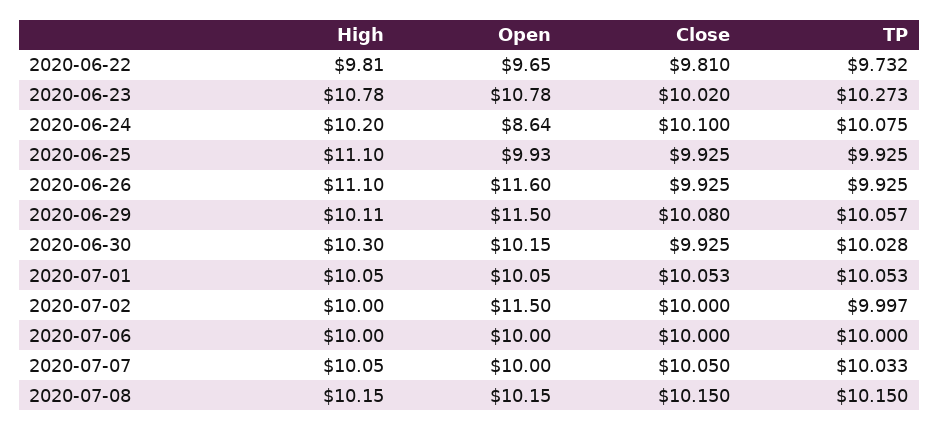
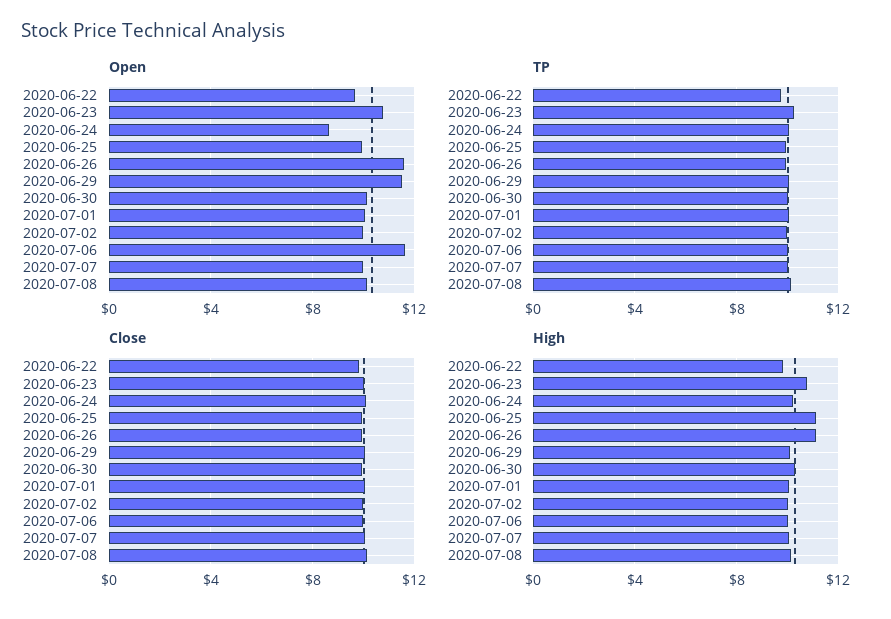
  {
    "High": {
      "2020-06-22": 9.81,
      "2020-06-23": 10.78,
      "2020-06-24": 10.2,
      "2020-06-25": 11.1,
      "2020-06-26": 11.1,
      "2020-06-29": 10.11,
      "2020-06-30": 10.3,
      "2020-07-01": 10.05,
      "2020-07-02": 10,
      "2020-07-06": 10,
      "2020-07-07": 10.05,
      "2020-07-08": 10.15
    },
    "Open": {
      "2020-06-22": 9.65,
      "2020-06-23": 10.78,
      "2020-06-24": 8.64,
      "2020-06-25": 9.93,
      "2020-06-26": 11.6,
      "2020-06-29": 11.5,
      "2020-06-30": 10.15,
      "2020-07-01": 10.05,
-     "2020-07-02": 11.5,
+     "2020-07-02": 10,
-     "2020-07-06": 10,
+     "2020-07-06": 11.5,
      "2020-07-07": 10,
      "2020-07-08": 10.15
    },
    "Close": {
      "2020-06-22": 9.81,
      "2020-06-23": 10.02,
      "2020-06-24": 10.1,
      "2020-06-25": 9.925,
      "2020-06-26": 9.925,
      "2020-06-29": 10.08,
      "2020-06-30": 9.925,
      "2020-07-01": 10.053,
      "2020-07-02": 10,
      "2020-07-06": 10,
      "2020-07-07": 10.05,
      "2020-07-08": 10.15
    },
    "TP": {
      "2020-06-22": 9.732,
      "2020-06-23": 10.273,
      "2020-06-24": 10.075,
      "2020-06-25": 9.925,
      "2020-06-26": 9.925,
      "2020-06-29": 10.057,
      "2020-06-30": 10.028,
      "2020-07-01": 10.053,
      "2020-07-02": 9.997,
      "2020-07-06": 10,
      "2020-07-07": 10.033,
      "2020-07-08": 10.15
    }
  }

